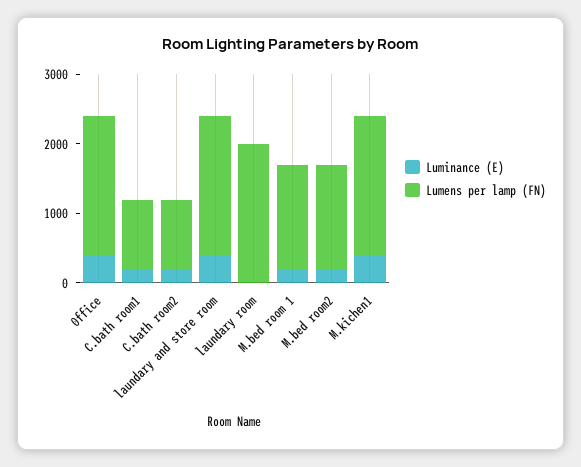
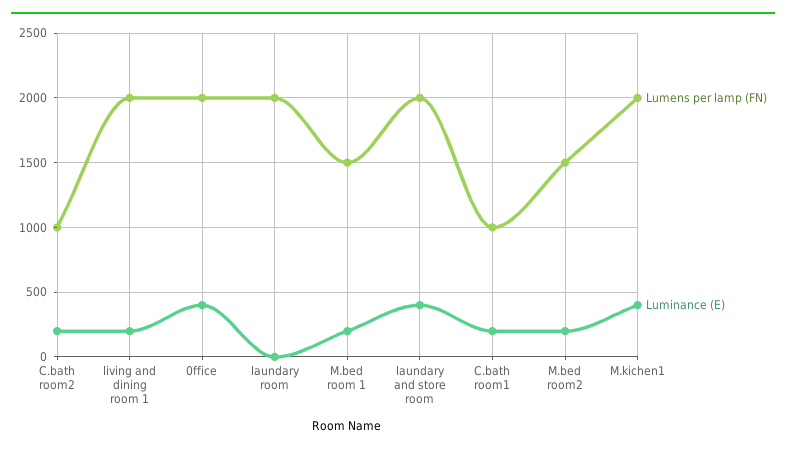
  {
    "Luminance (E)": {
      "0ffice": 400,
      "C.bath room1": 200,
      "C.bath room2": 200,
      "laundary and store room": 400,
      "laundary room": 0,
      "M.bed room 1": 200,
      "M.bed room2": 200,
-     "M.kichen1": 400
+     "M.kichen1": 400,
+     "living and dining room 1": 200
    },
    "Lumens per lamp (FN)": {
      "0ffice": 2000,
      "C.bath room1": 1000,
      "C.bath room2": 1000,
      "laundary and store room": 2000,
      "laundary room": 2000,
      "M.bed room 1": 1500,
      "M.bed room2": 1500,
-     "M.kichen1": 2000
+     "M.kichen1": 2000,
+     "living and dining room 1": 2000
    }
  }

